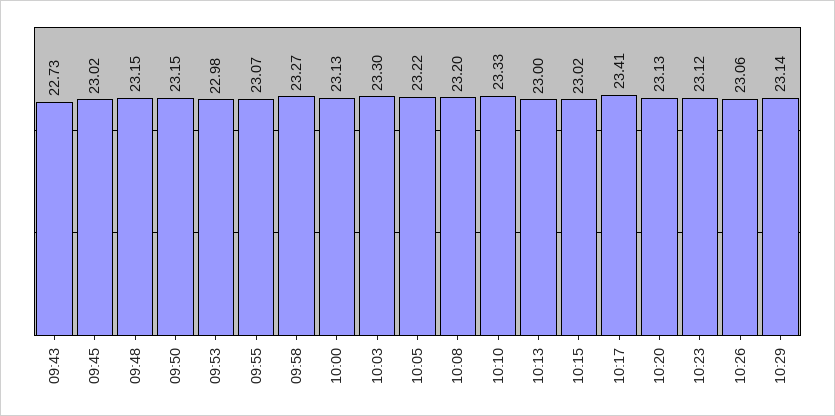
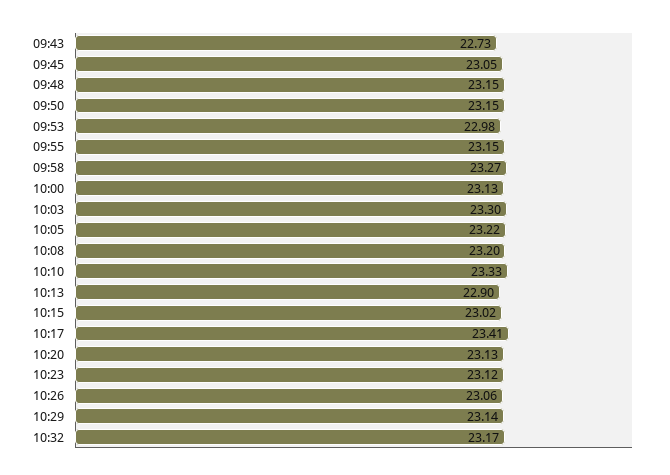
  {
    "09:43": 22.73,
-   "09:45": 23.02,
+   "09:45": 23.05,
    "09:48": 23.15,
    "09:50": 23.15,
    "09:53": 22.98,
-   "09:55": 23.07,
+   "09:55": 23.15,
    "09:58": 23.27,
    "10:00": 23.13,
    "10:03": 23.3,
    "10:05": 23.22,
    "10:08": 23.2,
    "10:10": 23.33,
-   "10:13": 23,
+   "10:13": 22.9,
    "10:15": 23.02,
    "10:17": 23.41,
    "10:20": 23.13,
    "10:23": 23.12,
    "10:26": 23.06,
-   "10:29": 23.14
+   "10:29": 23.14,
+   "10:32": 23.17
  }

